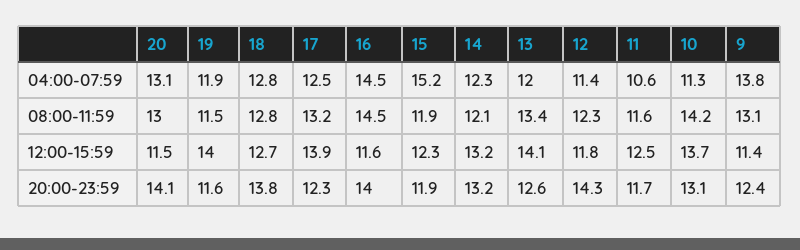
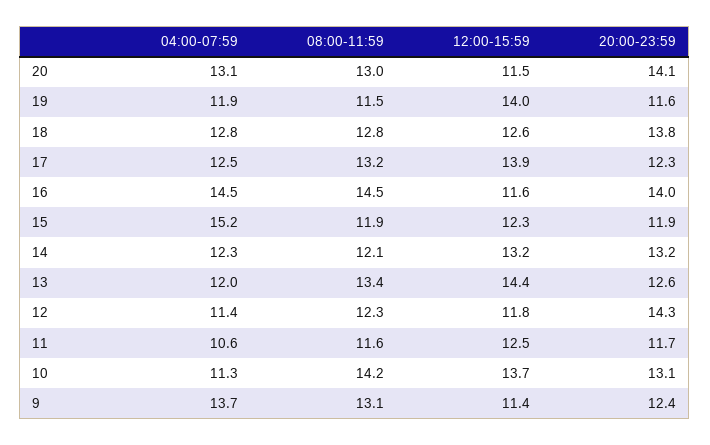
  {
    "20": {
      "04:00-07:59": 13.1,
      "08:00-11:59": 13,
      "12:00-15:59": 11.5,
      "20:00-23:59": 14.1
    },
    "19": {
      "04:00-07:59": 11.9,
      "08:00-11:59": 11.5,
      "12:00-15:59": 14,
      "20:00-23:59": 11.6
    },
    "18": {
      "04:00-07:59": 12.8,
      "08:00-11:59": 12.8,
-     "12:00-15:59": 12.7,
+     "12:00-15:59": 12.6,
      "20:00-23:59": 13.8
    },
    "17": {
      "04:00-07:59": 12.5,
      "08:00-11:59": 13.2,
      "12:00-15:59": 13.9,
      "20:00-23:59": 12.3
    },
    "16": {
      "04:00-07:59": 14.5,
      "08:00-11:59": 14.5,
      "12:00-15:59": 11.6,
      "20:00-23:59": 14
    },
    "15": {
      "04:00-07:59": 15.2,
      "08:00-11:59": 11.9,
      "12:00-15:59": 12.3,
      "20:00-23:59": 11.9
    },
    "14": {
      "04:00-07:59": 12.3,
      "08:00-11:59": 12.1,
      "12:00-15:59": 13.2,
      "20:00-23:59": 13.2
    },
    "13": {
      "04:00-07:59": 12,
      "08:00-11:59": 13.4,
-     "12:00-15:59": 14.1,
+     "12:00-15:59": 14.4,
      "20:00-23:59": 12.6
    },
    "12": {
      "04:00-07:59": 11.4,
      "08:00-11:59": 12.3,
      "12:00-15:59": 11.8,
      "20:00-23:59": 14.3
    },
    "11": {
      "04:00-07:59": 10.6,
      "08:00-11:59": 11.6,
      "12:00-15:59": 12.5,
      "20:00-23:59": 11.7
    },
    "10": {
      "04:00-07:59": 11.3,
      "08:00-11:59": 14.2,
      "12:00-15:59": 13.7,
      "20:00-23:59": 13.1
    },
    "9": {
-     "04:00-07:59": 13.8,
+     "04:00-07:59": 13.7,
      "08:00-11:59": 13.1,
      "12:00-15:59": 11.4,
      "20:00-23:59": 12.4
    }
  }

